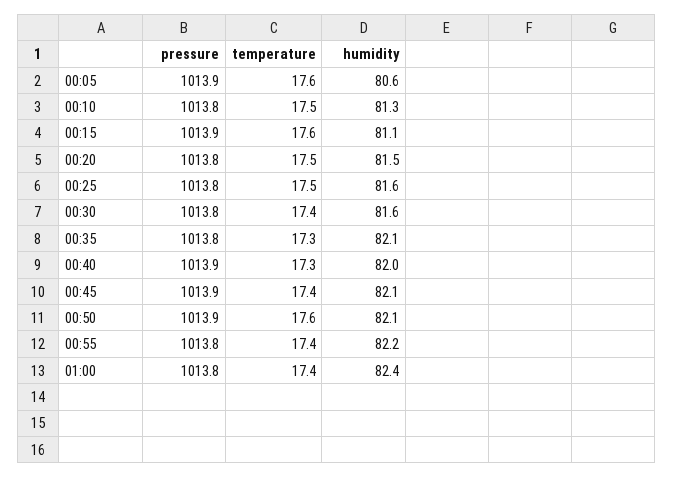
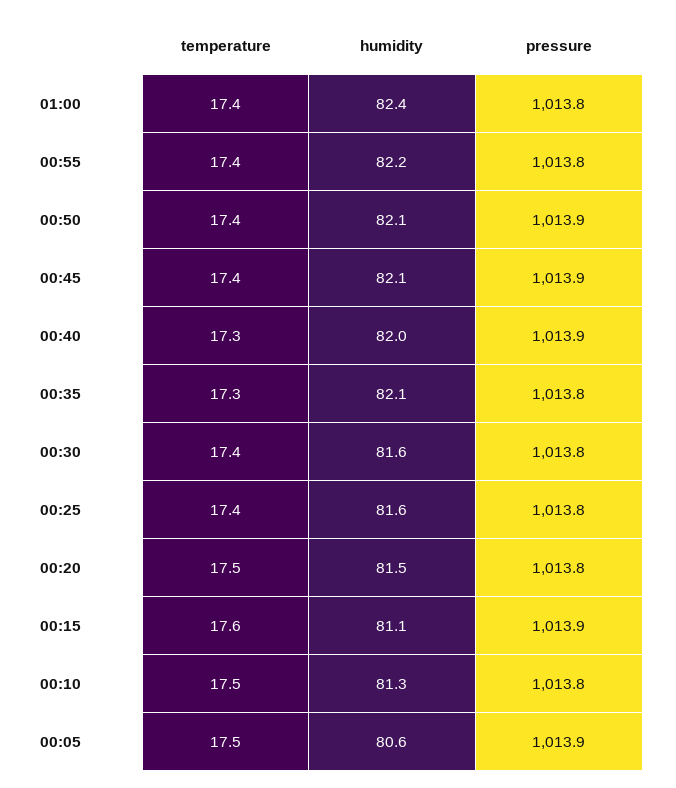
  {
    "pressure": {
      "00:05": 1013.9,
      "00:10": 1013.8,
      "00:15": 1013.9,
      "00:20": 1013.8,
      "00:25": 1013.8,
      "00:30": 1013.8,
      "00:35": 1013.8,
      "00:40": 1013.9,
      "00:45": 1013.9,
      "00:50": 1013.9,
      "00:55": 1013.8,
      "01:00": 1013.8
    },
    "temperature": {
-     "00:05": 17.6,
+     "00:05": 17.5,
      "00:10": 17.5,
      "00:15": 17.6,
      "00:20": 17.5,
-     "00:25": 17.5,
+     "00:25": 17.4,
      "00:30": 17.4,
      "00:35": 17.3,
      "00:40": 17.3,
      "00:45": 17.4,
-     "00:50": 17.6,
+     "00:50": 17.4,
      "00:55": 17.4,
      "01:00": 17.4
    },
    "humidity": {
      "00:05": 80.6,
      "00:10": 81.3,
      "00:15": 81.1,
      "00:20": 81.5,
      "00:25": 81.6,
      "00:30": 81.6,
      "00:35": 82.1,
      "00:40": 82,
      "00:45": 82.1,
      "00:50": 82.1,
      "00:55": 82.2,
      "01:00": 82.4
    }
  }

